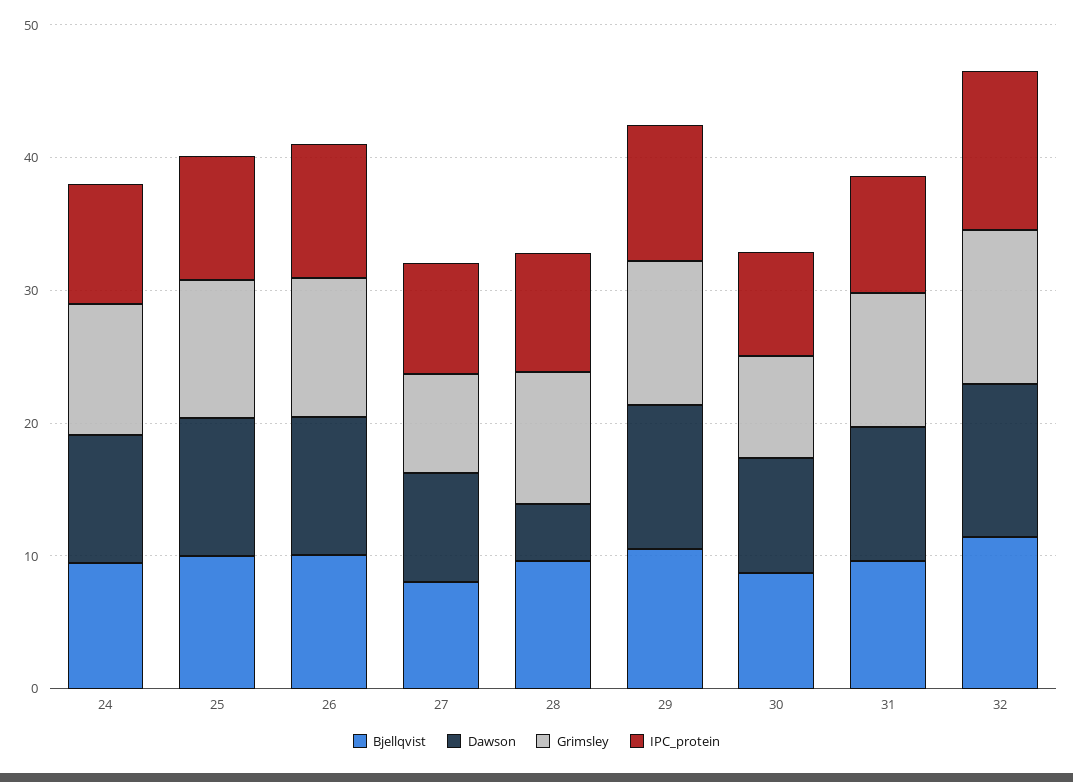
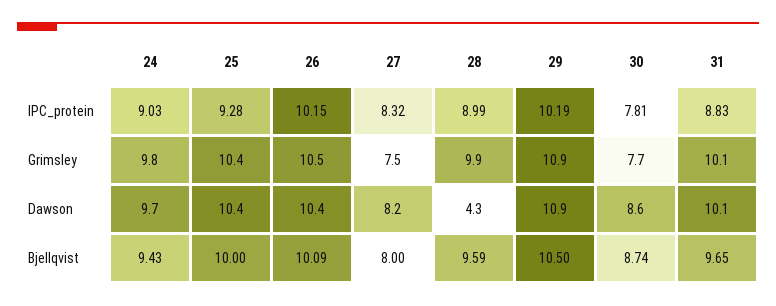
  {
    "Bjellqvist": {
      "24": 9.43,
      "25": 10,
      "26": 10.09,
      "27": 8,
      "28": 9.59,
      "29": 10.5,
      "30": 8.74,
-     "31": 9.65,
+     "31": 9.65
-     "32": 12
    },
    "Dawson": {
      "24": 9.7,
      "25": 10.4,
      "26": 10.4,
      "27": 8.2,
      "28": 4.3,
      "29": 10.9,
      "30": 8.6,
-     "31": 10.1,
+     "31": 10.1
-     "32": 12
    },
    "Grimsley": {
      "24": 9.8,
      "25": 10.4,
      "26": 10.5,
      "27": 7.5,
      "28": 9.9,
      "29": 10.9,
      "30": 7.7,
-     "31": 10.1,
+     "31": 10.1
-     "32": 12
    },
    "IPC_protein": {
      "24": 9.03,
      "25": 9.28,
      "26": 10.15,
      "27": 8.32,
      "28": 8.99,
      "29": 10.19,
      "30": 7.81,
-     "31": 8.83,
+     "31": 8.83
-     "32": 12
    }
  }

